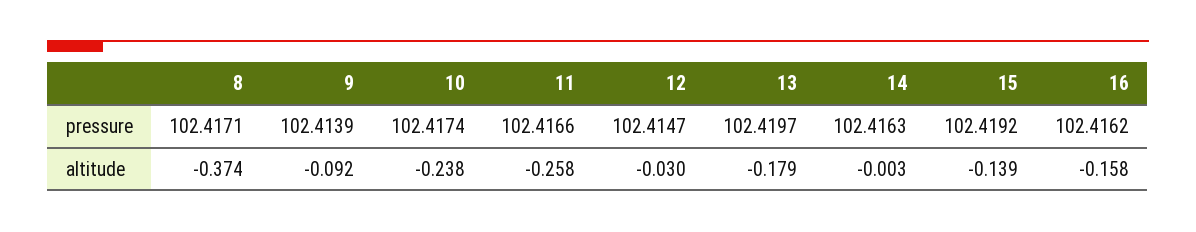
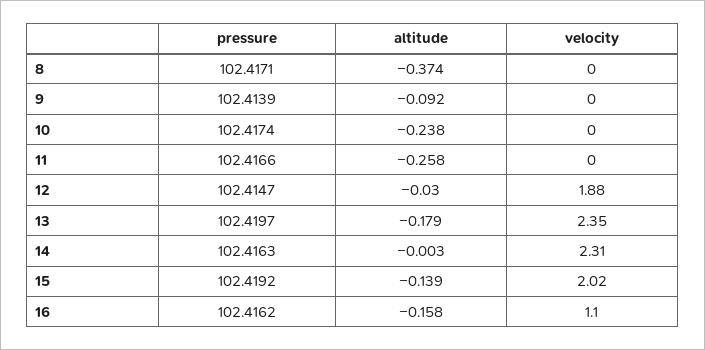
  {
    "8": {
      "pressure": 102.4171,
-     "altitude": -0.374
+     "altitude": -0.374,
+     "velocity": 0
    },
    "9": {
      "pressure": 102.4139,
-     "altitude": -0.092
+     "altitude": -0.092,
+     "velocity": 0
    },
    "10": {
      "pressure": 102.4174,
-     "altitude": -0.238
+     "altitude": -0.238,
+     "velocity": 0
    },
    "11": {
      "pressure": 102.4166,
-     "altitude": -0.258
+     "altitude": -0.258,
+     "velocity": 0
    },
    "12": {
      "pressure": 102.4147,
-     "altitude": -0.03
+     "altitude": -0.03,
+     "velocity": 1.88
    },
    "13": {
      "pressure": 102.4197,
-     "altitude": -0.179
+     "altitude": -0.179,
+     "velocity": 2.35
    },
    "14": {
      "pressure": 102.4163,
-     "altitude": -0.003
+     "altitude": -0.003,
+     "velocity": 2.31
    },
    "15": {
      "pressure": 102.4192,
-     "altitude": -0.139
+     "altitude": -0.139,
+     "velocity": 2.02
    },
    "16": {
      "pressure": 102.4162,
-     "altitude": -0.158
+     "altitude": -0.158,
+     "velocity": 1.1
    }
  }

